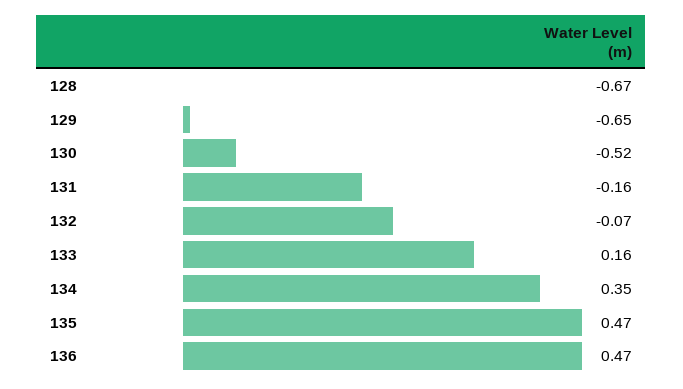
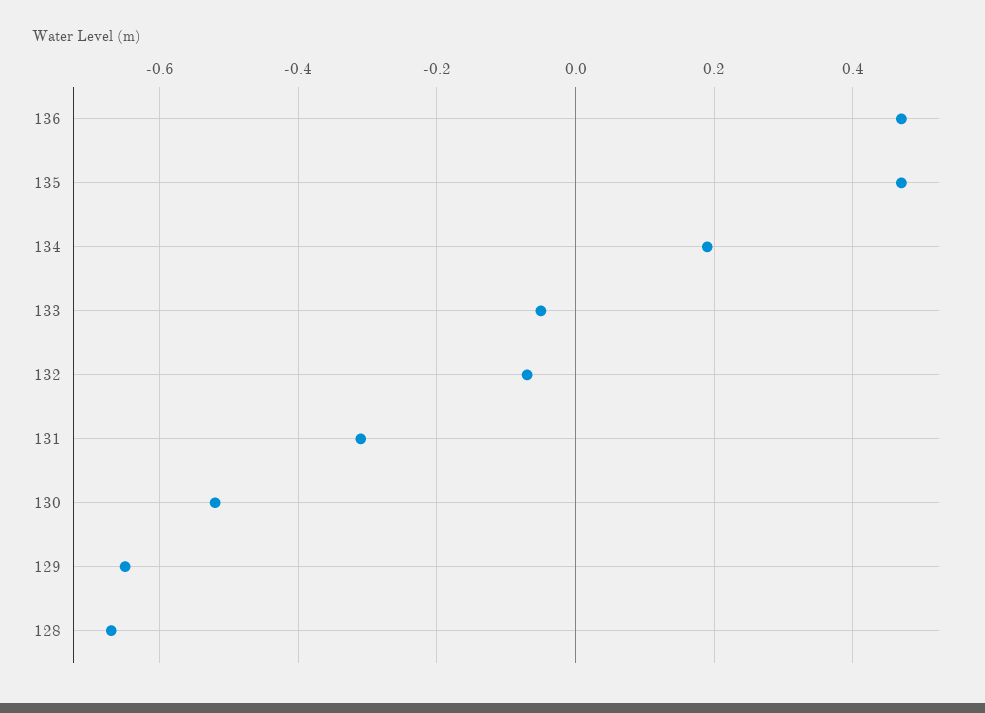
  {
    "128": -0.67,
    "129": -0.65,
    "130": -0.52,
-   "131": -0.16,
+   "131": -0.3,
    "132": -0.07,
-   "133": 0.16,
+   "133": -0.05,
-   "134": 0.35,
+   "134": 0.2,
    "135": 0.47,
    "136": 0.47
  }

